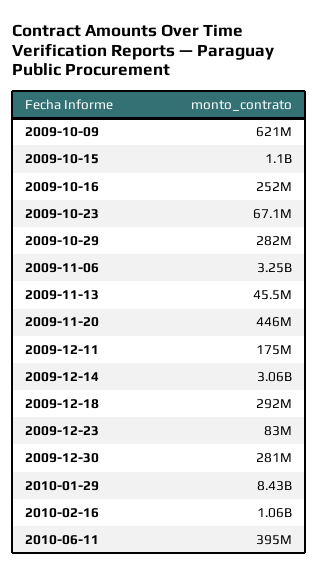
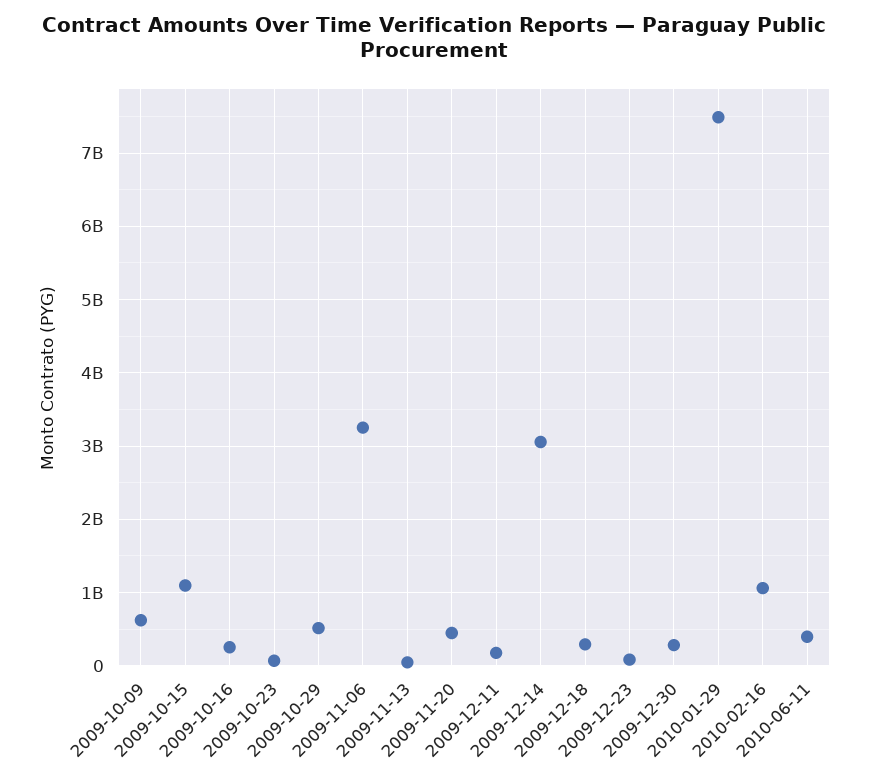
  {
    "2009-10-09": 621000000,
    "2009-10-15": 1100000000,
    "2009-10-16": 252000000,
    "2009-10-23": 67100000,
-   "2009-10-29": 282000000,
+   "2009-10-29": 500000000,
    "2009-11-06": 3250000000,
    "2009-11-13": 45500000,
    "2009-11-20": 446000000,
    "2009-12-11": 175000000,
    "2009-12-14": 3060000000,
    "2009-12-18": 292000000,
    "2009-12-23": 83000000,
    "2009-12-30": 281000000,
-   "2010-01-29": 8430000000,
+   "2010-01-29": 7500000000,
    "2010-02-16": 1060000000,
    "2010-06-11": 395000000
  }

